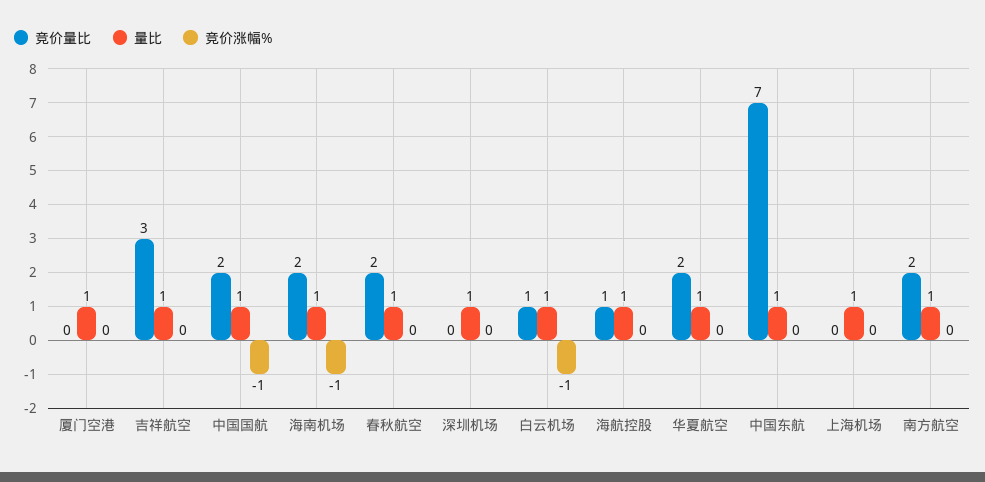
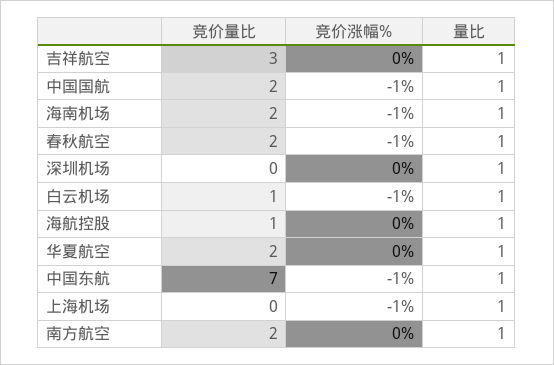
  {
    "竞价量比": {
-     "厦门空港": 0,
      "吉祥航空": 3,
      "中国国航": 2,
      "海南机场": 2,
      "春秋航空": 2,
      "深圳机场": 0,
      "白云机场": 1,
      "海航控股": 1,
      "华夏航空": 2,
      "中国东航": 7,
      "上海机场": 0,
      "南方航空": 2
    },
    "量比": {
-     "厦门空港": 1,
      "吉祥航空": 1,
      "中国国航": 1,
      "海南机场": 1,
      "春秋航空": 1,
      "深圳机场": 1,
      "白云机场": 1,
      "海航控股": 1,
      "华夏航空": 1,
      "中国东航": 1,
      "上海机场": 1,
      "南方航空": 1
    },
    "竞价涨幅%": {
-     "厦门空港": 0,
      "吉祥航空": 0,
      "中国国航": -1,
      "海南机场": -1,
-     "春秋航空": 0,
+     "春秋航空": -1,
      "深圳机场": 0,
      "白云机场": -1,
      "海航控股": 0,
      "华夏航空": 0,
-     "中国东航": 0,
+     "中国东航": -1,
-     "上海机场": 0,
+     "上海机场": -1,
      "南方航空": 0
    }
  }

